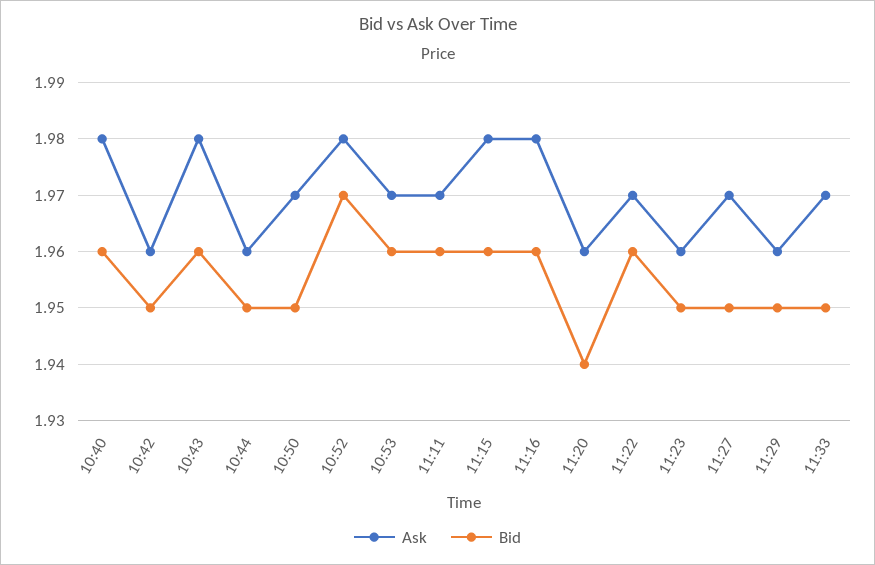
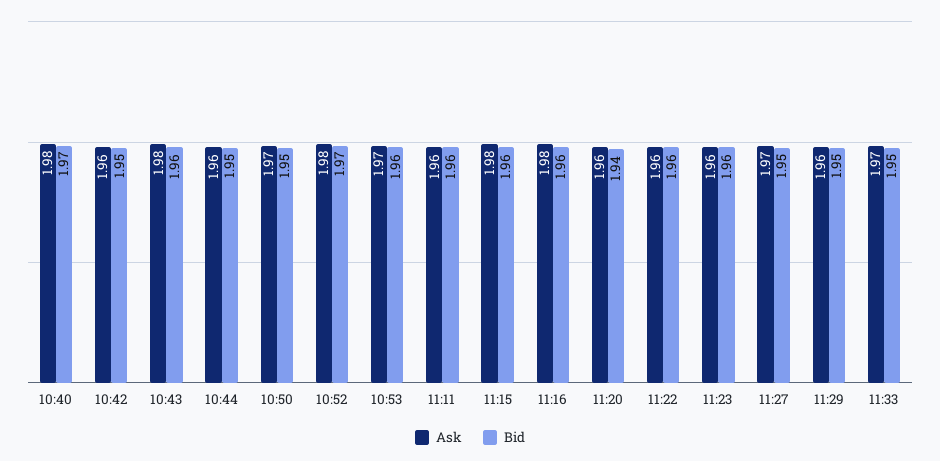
  {
    "Ask": {
      "10:40": 1.98,
      "10:42": 1.96,
      "10:43": 1.98,
      "10:44": 1.96,
      "10:50": 1.97,
      "10:52": 1.98,
      "10:53": 1.97,
-     "11:11": 1.97,
+     "11:11": 1.96,
      "11:15": 1.98,
      "11:16": 1.98,
      "11:20": 1.96,
-     "11:22": 1.97,
+     "11:22": 1.96,
      "11:23": 1.96,
      "11:27": 1.97,
      "11:29": 1.96,
      "11:33": 1.97
    },
    "Bid": {
-     "10:40": 1.96,
+     "10:40": 1.97,
      "10:42": 1.95,
      "10:43": 1.96,
      "10:44": 1.95,
      "10:50": 1.95,
      "10:52": 1.97,
      "10:53": 1.96,
      "11:11": 1.96,
      "11:15": 1.96,
      "11:16": 1.96,
      "11:20": 1.94,
      "11:22": 1.96,
-     "11:23": 1.95,
+     "11:23": 1.96,
      "11:27": 1.95,
      "11:29": 1.95,
      "11:33": 1.95
    }
  }

